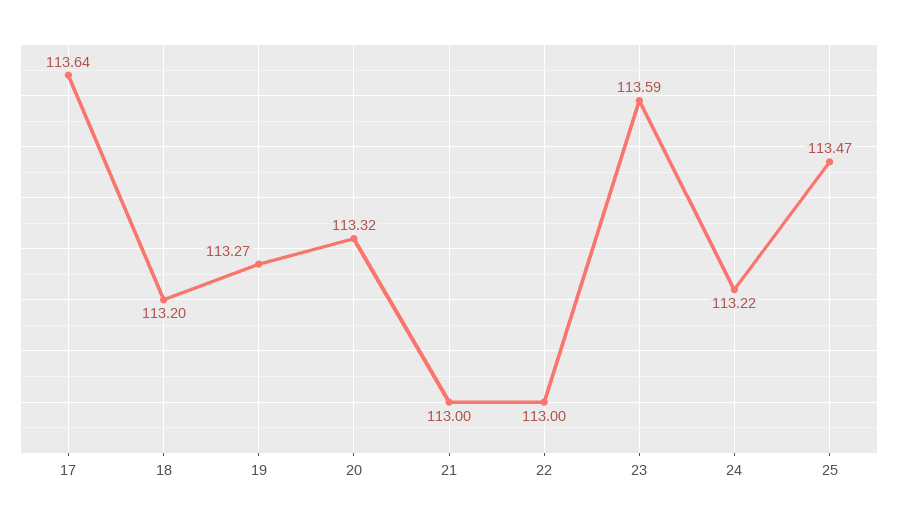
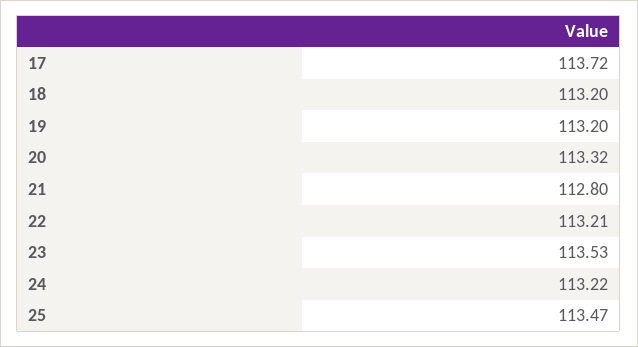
  {
-   "17": 113.64,
+   "17": 113.72,
    "18": 113.2,
-   "19": 113.27,
+   "19": 113.2,
    "20": 113.32,
-   "21": 113,
+   "21": 112.8,
-   "22": 113,
+   "22": 113.21,
-   "23": 113.59,
+   "23": 113.53,
    "24": 113.22,
    "25": 113.47
  }

